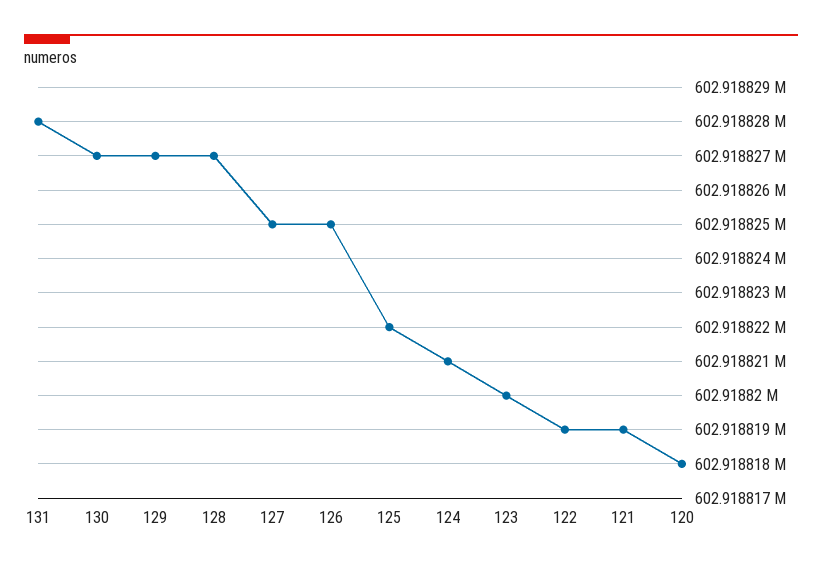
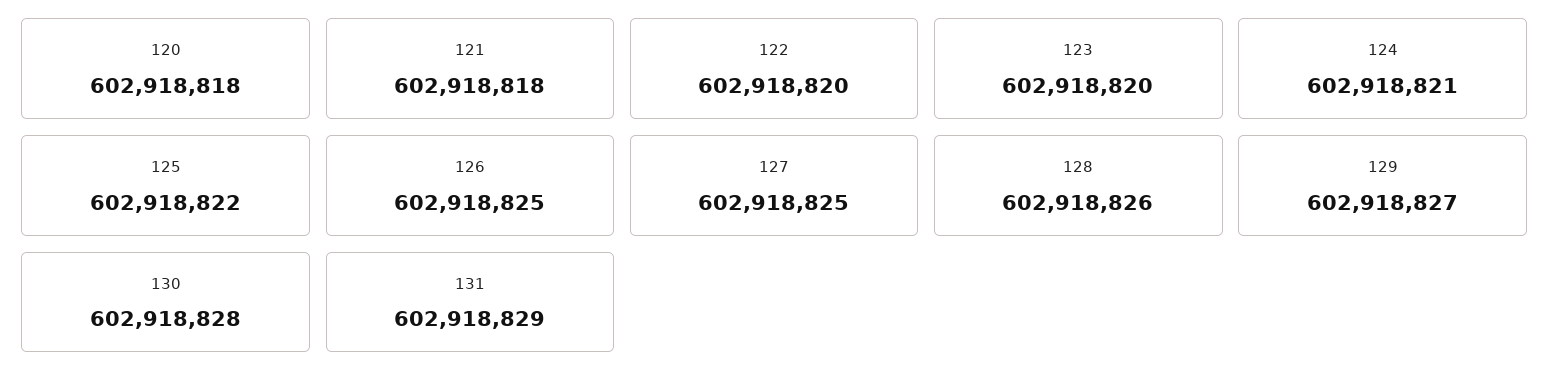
  {
-   "131": 602918828,
+   "131": 602918829,
-   "130": 602918827,
+   "130": 602918828,
    "129": 602918827,
-   "128": 602918827,
+   "128": 602918826,
    "127": 602918825,
    "126": 602918825,
    "125": 602918822,
    "124": 602918821,
    "123": 602918820,
-   "122": 602918819,
+   "122": 602918820,
-   "121": 602918819,
+   "121": 602918818,
    "120": 602918818
  }

